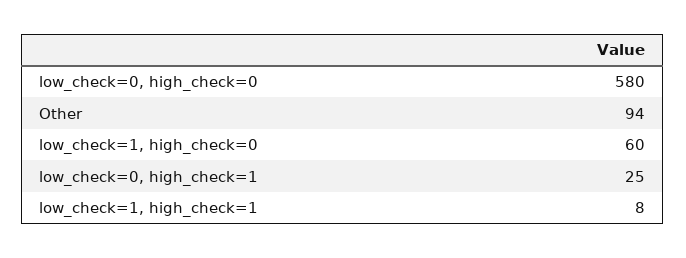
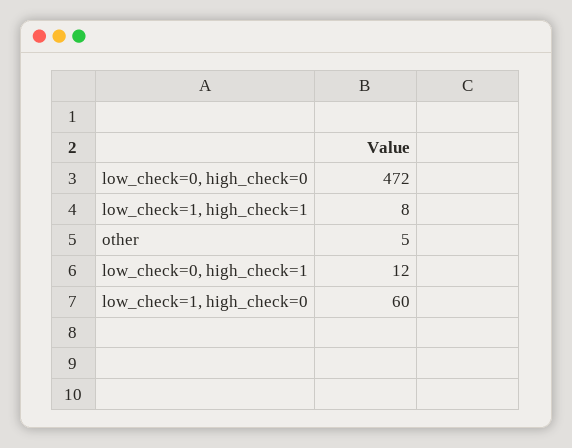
  {
-   "low_check=0, high_check=0": 580,
+   "low_check=0, high_check=0": 472,
-   "Other": 94,
+   "Other": 5,
    "low_check=1, high_check=0": 60,
-   "low_check=0, high_check=1": 25,
+   "low_check=0, high_check=1": 12,
    "low_check=1, high_check=1": 8
  }

